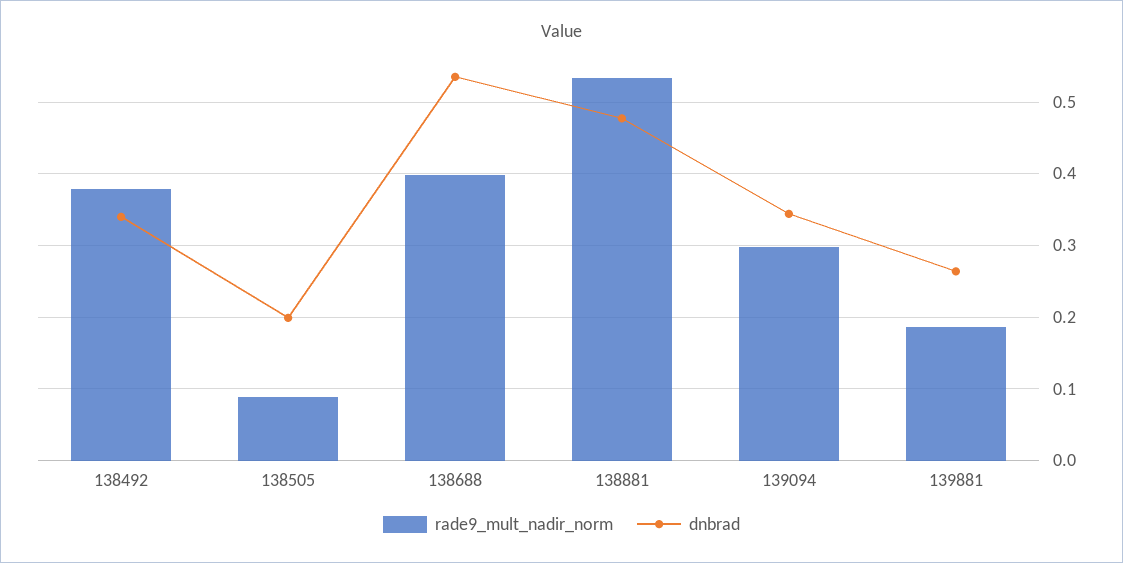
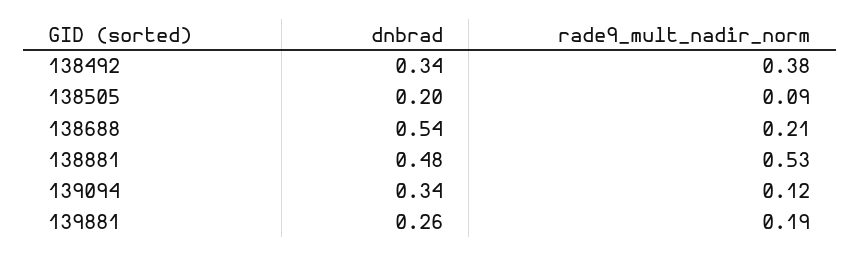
  {
    "rade9_mult_nadir_norm": {
      "138492": 0.38,
      "138505": 0.09,
-     "138688": 0.4,
+     "138688": 0.21,
      "138881": 0.53,
-     "139094": 0.3,
+     "139094": 0.12,
      "139881": 0.19
    },
    "dnbrad": {
      "138492": 0.34,
      "138505": 0.2,
      "138688": 0.54,
      "138881": 0.48,
      "139094": 0.34,
      "139881": 0.26
    }
  }

